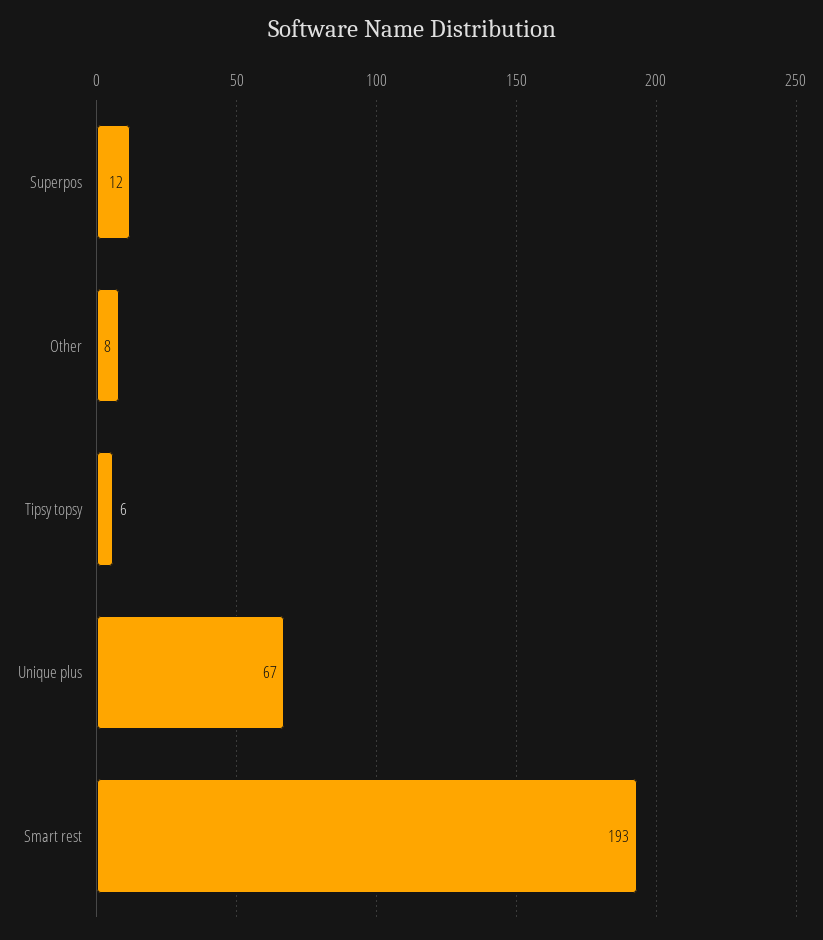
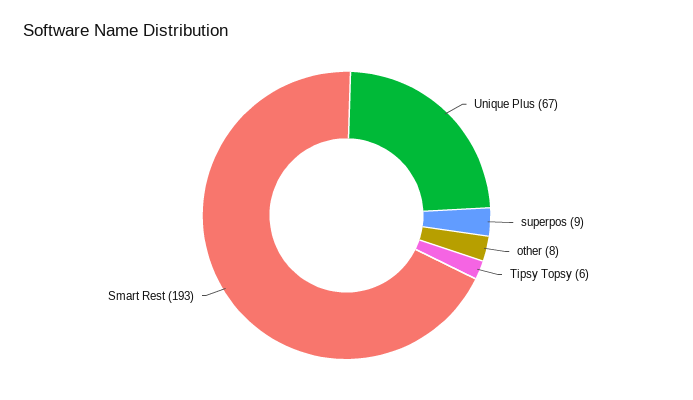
  {
-   "Superpos": 12,
+   "Superpos": 9,
    "Other": 8,
    "Tipsy topsy": 6,
    "Unique plus": 67,
    "Smart rest": 193
  }

